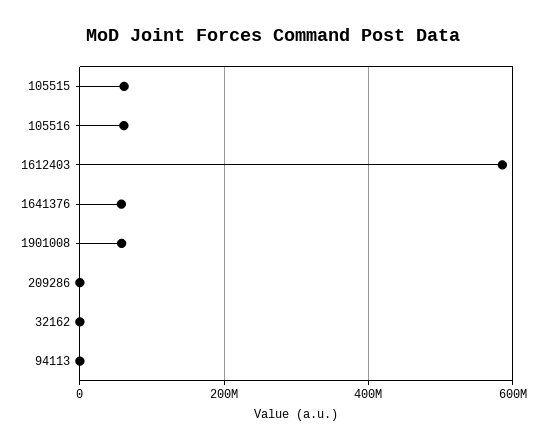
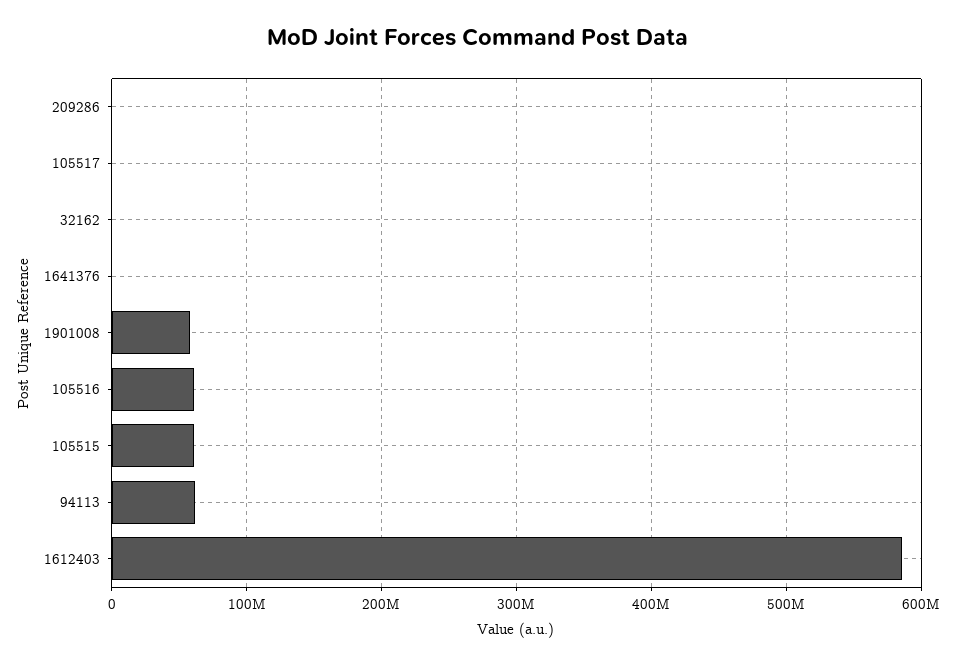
  {
    "105515": 60000000,
    "105516": 60000000,
    "1612403": 590000000,
-   "1641376": 60000000,
+   "1641376": 0,
    "1901008": 60000000,
    "209286": 0,
    "32162": 0,
-   "94113": 0
+   "94113": 60000000,
+   "105517": 0
  }

